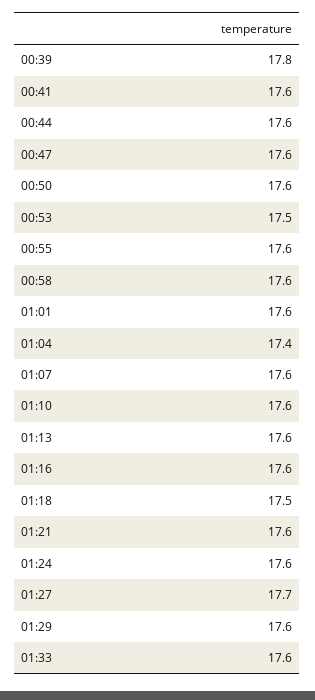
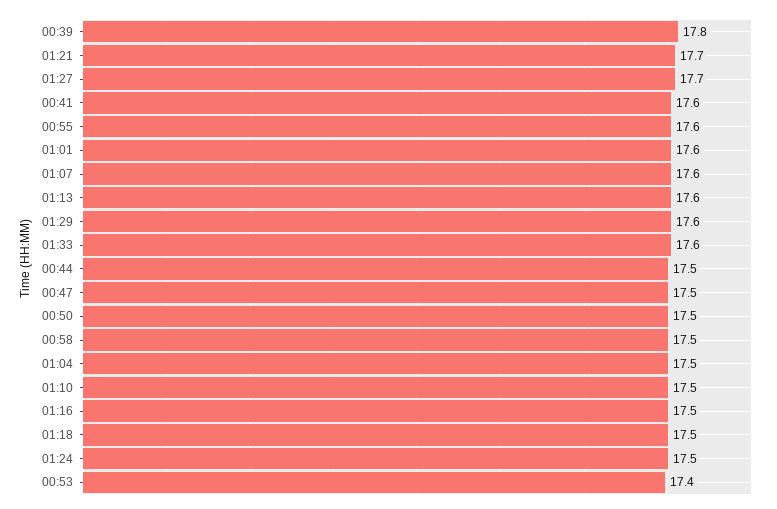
  {
    "00:39": 17.8,
    "00:41": 17.6,
-   "00:44": 17.6,
+   "00:44": 17.5,
-   "00:47": 17.6,
+   "00:47": 17.5,
-   "00:50": 17.6,
+   "00:50": 17.5,
-   "00:53": 17.5,
+   "00:53": 17.4,
    "00:55": 17.6,
-   "00:58": 17.6,
+   "00:58": 17.5,
    "01:01": 17.6,
-   "01:04": 17.4,
+   "01:04": 17.5,
    "01:07": 17.6,
-   "01:10": 17.6,
+   "01:10": 17.5,
    "01:13": 17.6,
-   "01:16": 17.6,
+   "01:16": 17.5,
    "01:18": 17.5,
-   "01:21": 17.6,
+   "01:21": 17.7,
-   "01:24": 17.6,
+   "01:24": 17.5,
    "01:27": 17.7,
    "01:29": 17.6,
    "01:33": 17.6
  }

